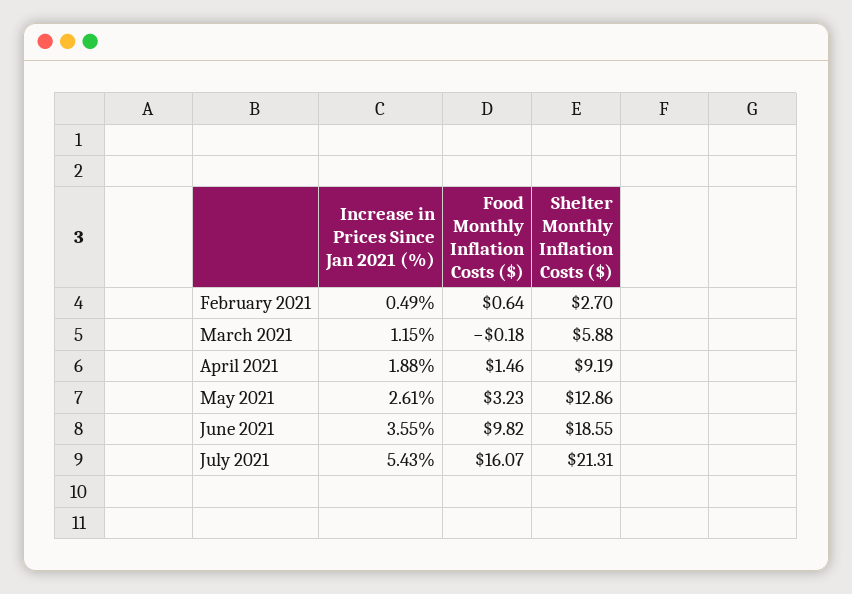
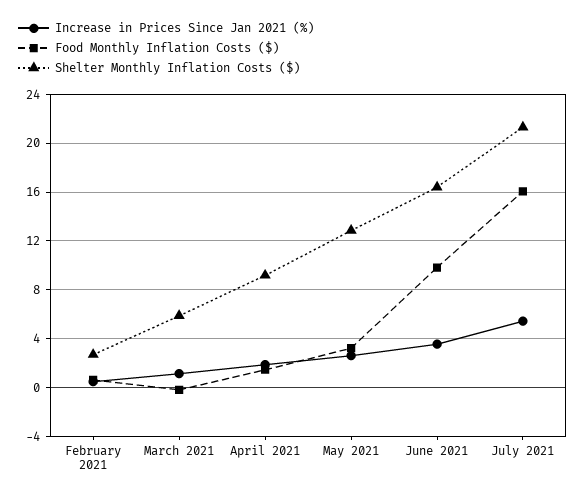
  {
    "Increase in Prices Since Jan 2021 (%)": {
      "February 2021": 0.49,
      "March 2021": 1.15,
      "April 2021": 1.88,
      "May 2021": 2.61,
      "June 2021": 3.55,
      "July 2021": 5.43
    },
    "Food Monthly Inflation Costs ($)": {
      "February 2021": 0.64,
      "March 2021": -0.18,
      "April 2021": 1.46,
      "May 2021": 3.23,
      "June 2021": 9.82,
      "July 2021": 16.07
    },
    "Shelter Monthly Inflation Costs ($)": {
      "February 2021": 2.7,
      "March 2021": 5.88,
      "April 2021": 9.19,
      "May 2021": 12.86,
-     "June 2021": 18.55,
+     "June 2021": 16.5,
      "July 2021": 21.31
    }
  }

